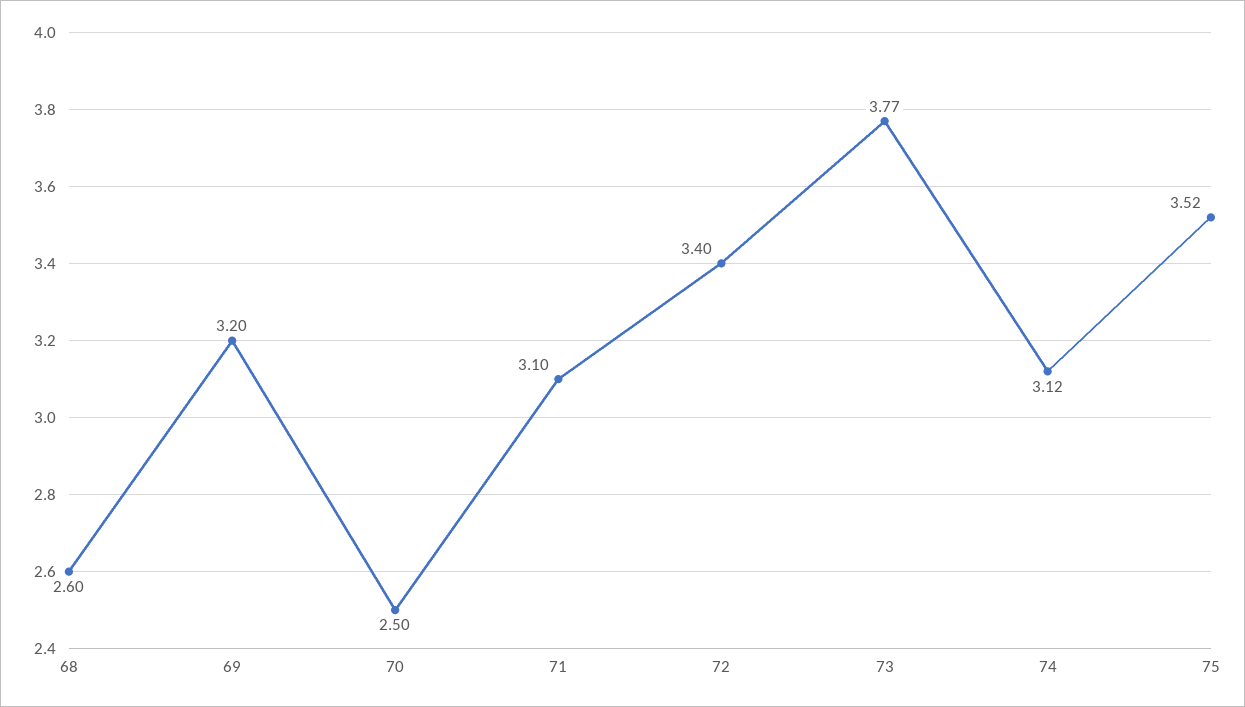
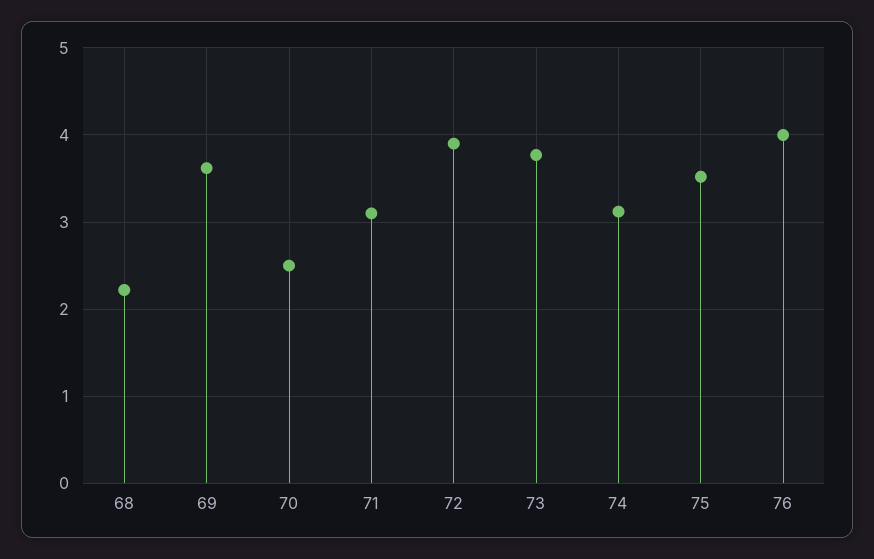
  {
-   "68": 2.6,
+   "68": 2.2,
-   "69": 3.2,
+   "69": 3.6,
    "70": 2.5,
    "71": 3.1,
-   "72": 3.4,
+   "72": 3.9,
    "73": 3.77,
    "74": 3.12,
-   "75": 3.52
+   "75": 3.52,
+   "76": 4
  }

